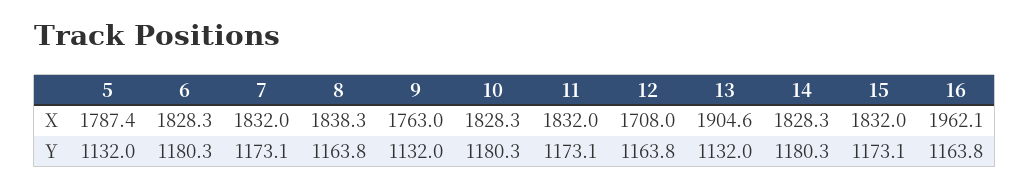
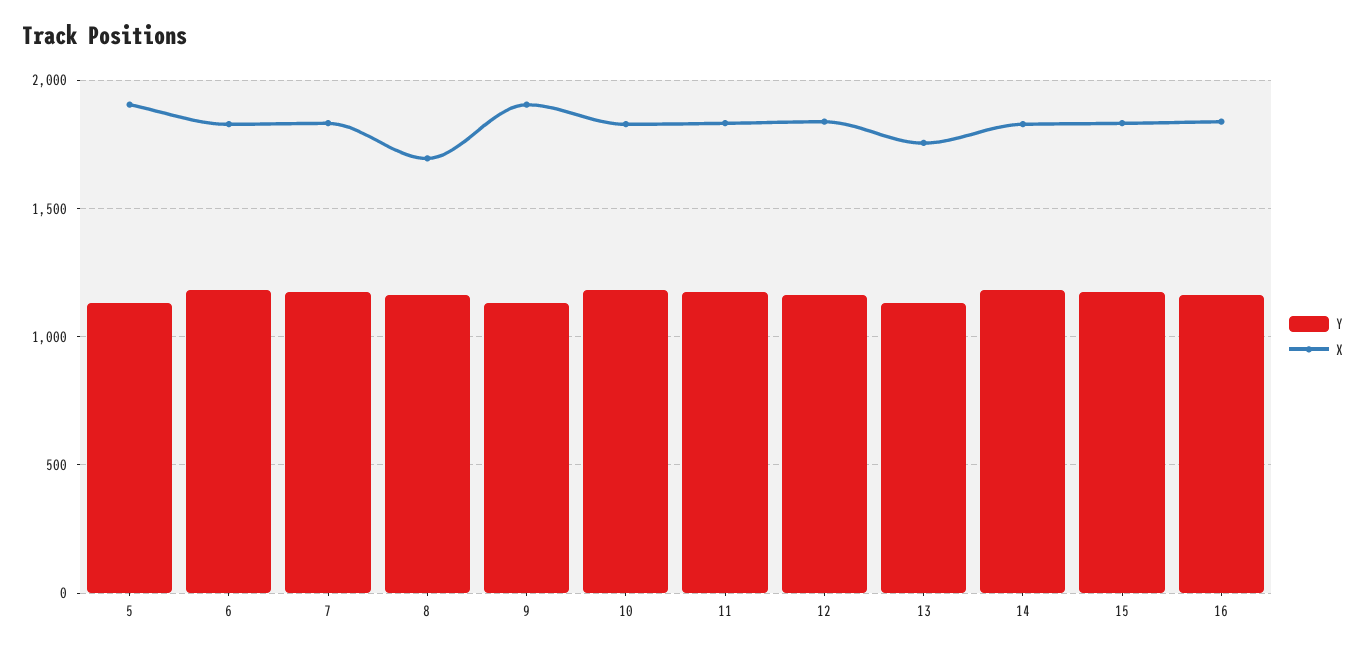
  {
    "X": {
-     "5": 1787.4,
+     "5": 1900,
      "6": 1828.3,
      "7": 1832,
-     "8": 1838.3,
+     "8": 1700,
-     "9": 1763,
+     "9": 1900,
      "10": 1828.3,
      "11": 1832,
-     "12": 1708,
+     "12": 1850,
-     "13": 1904.6,
+     "13": 1750,
      "14": 1828.3,
      "15": 1832,
-     "16": 1962.1
+     "16": 1850
    },
    "Y": {
      "5": 1132,
      "6": 1180.3,
      "7": 1173.1,
      "8": 1163.8,
      "9": 1132,
      "10": 1180.3,
      "11": 1173.1,
      "12": 1163.8,
      "13": 1132,
      "14": 1180.3,
      "15": 1173.1,
      "16": 1163.8
    }
  }

